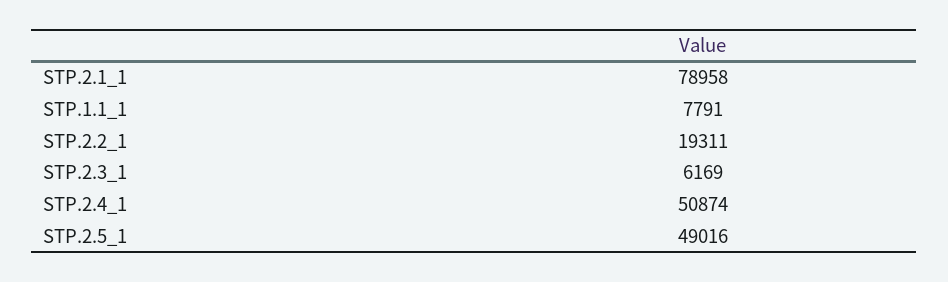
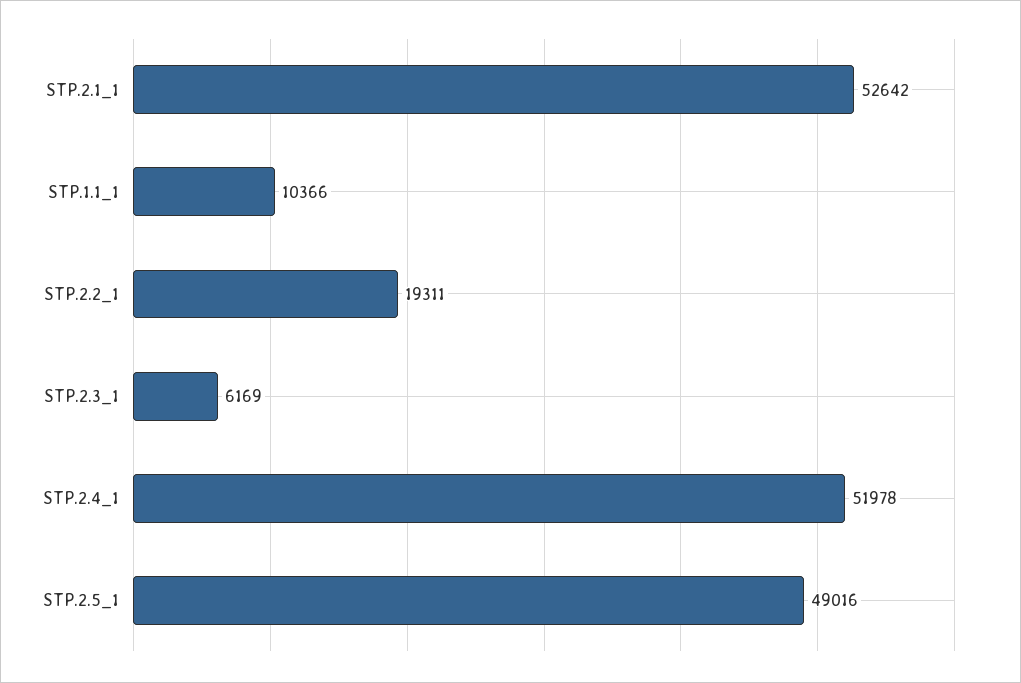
  {
-   "STP.2.1_1": 78958,
+   "STP.2.1_1": 52642,
-   "STP.1.1_1": 7791,
+   "STP.1.1_1": 10366,
    "STP.2.2_1": 19311,
    "STP.2.3_1": 6169,
-   "STP.2.4_1": 50874,
+   "STP.2.4_1": 51978,
    "STP.2.5_1": 49016
  }

